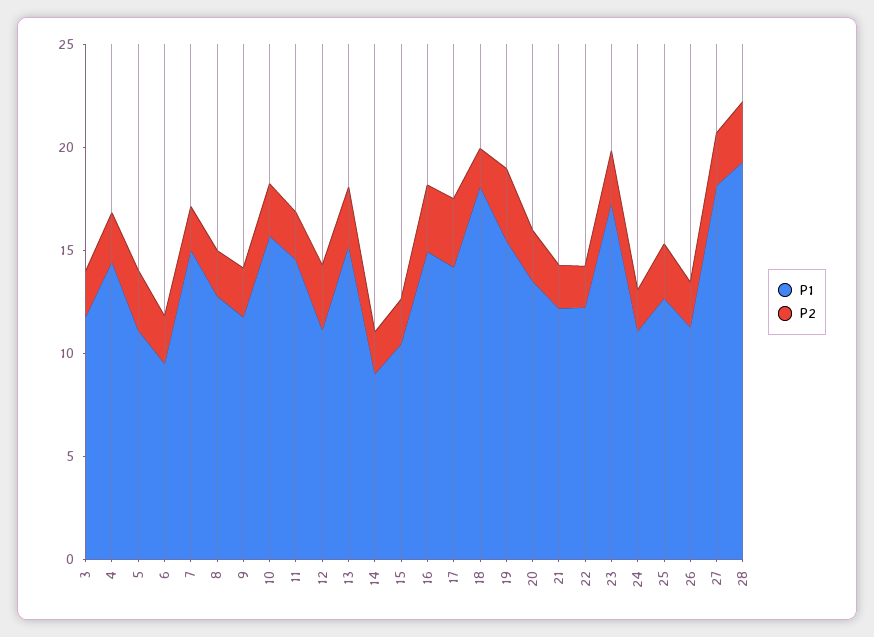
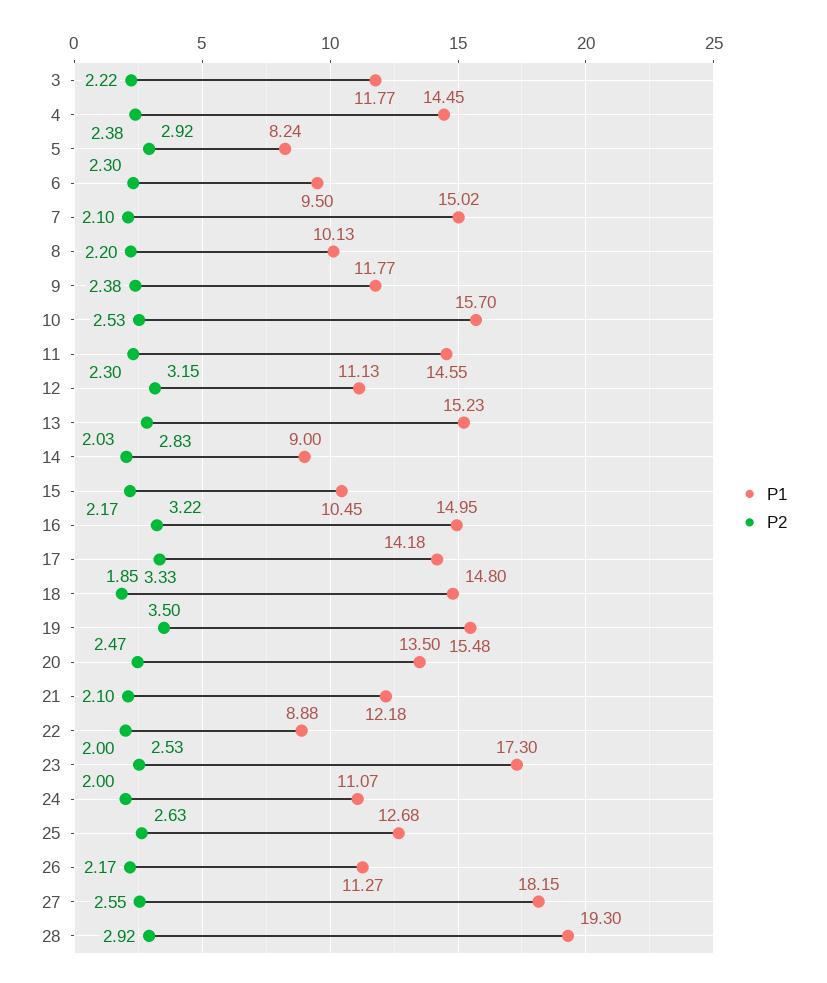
  {
    "P1": {
      "3": 11.77,
      "4": 14.45,
-     "5": 11,
+     "5": 8.24,
      "6": 9.5,
      "7": 15.02,
-     "8": 13,
+     "8": 10.13,
      "9": 11.77,
      "10": 15.7,
      "11": 14.55,
      "12": 11.13,
      "13": 15.23,
      "14": 9,
      "15": 10.45,
      "16": 14.95,
      "17": 14.18,
-     "18": 18,
+     "18": 14.8,
      "19": 15.48,
      "20": 13.5,
      "21": 12.18,
-     "22": 12,
+     "22": 8.88,
      "23": 17.3,
      "24": 11.07,
      "25": 12.68,
      "26": 11.27,
      "27": 18.15,
      "28": 19.3
    },
    "P2": {
      "3": 2.22,
      "4": 2.38,
      "5": 2.92,
      "6": 2.3,
      "7": 2.1,
      "8": 2.2,
      "9": 2.38,
      "10": 2.53,
      "11": 2.3,
      "12": 3.15,
      "13": 2.83,
      "14": 2.03,
      "15": 2.17,
      "16": 3.22,
      "17": 3.33,
      "18": 1.85,
      "19": 3.5,
      "20": 2.47,
      "21": 2.1,
      "22": 2,
      "23": 2.53,
      "24": 2,
      "25": 2.63,
      "26": 2.17,
      "27": 2.55,
      "28": 2.92
    }
  }

